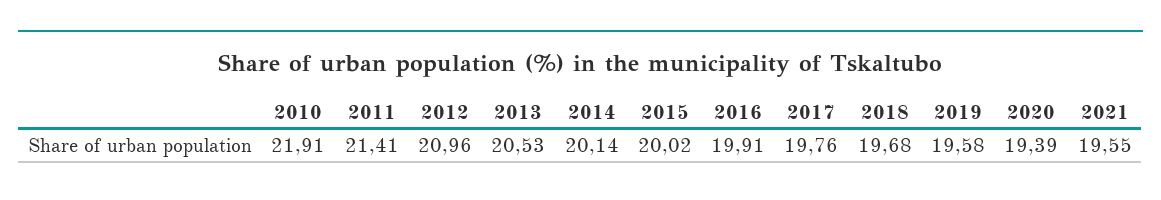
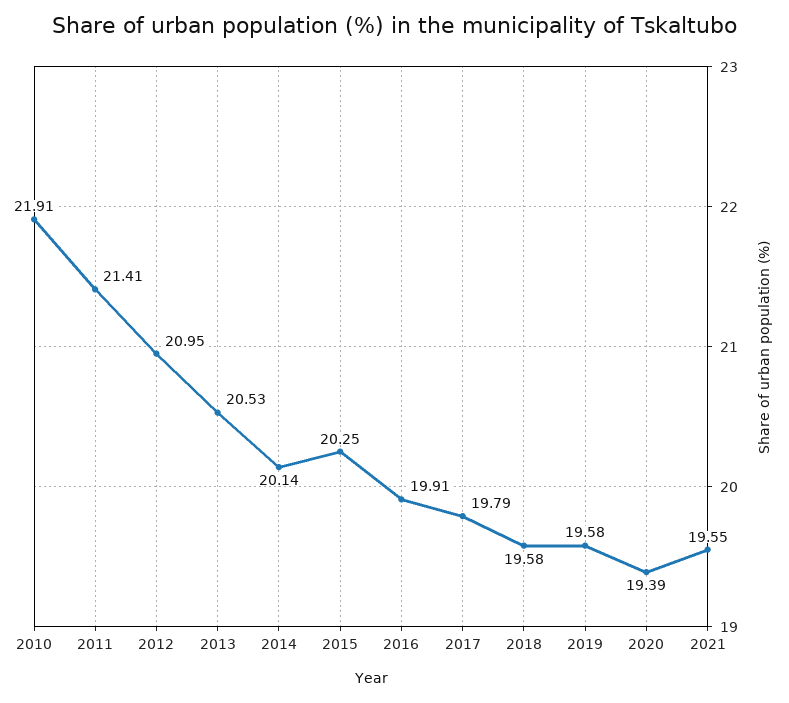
  {
    "2010": 21.91,
    "2011": 21.41,
-   "2012": 20.96,
+   "2012": 20.95,
    "2013": 20.53,
    "2014": 20.14,
-   "2015": 20.02,
+   "2015": 20.25,
    "2016": 19.91,
-   "2017": 19.76,
+   "2017": 19.79,
-   "2018": 19.68,
+   "2018": 19.58,
    "2019": 19.58,
    "2020": 19.39,
    "2021": 19.55
  }

